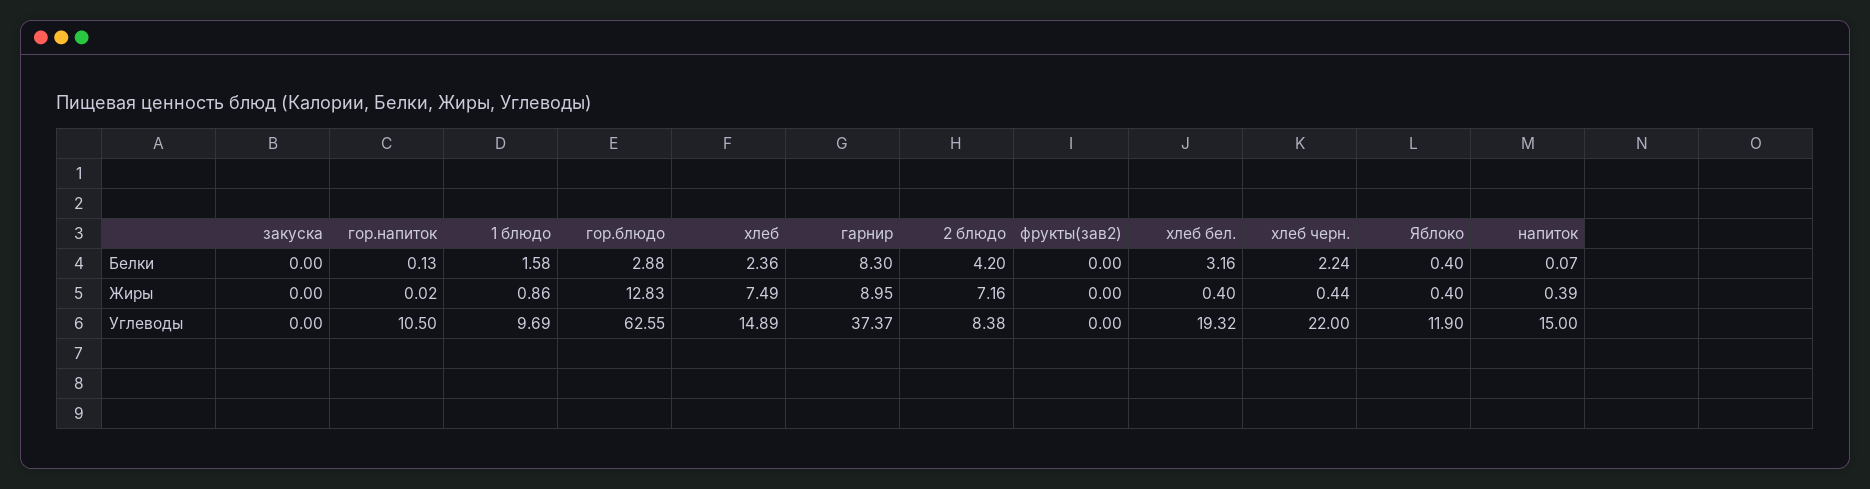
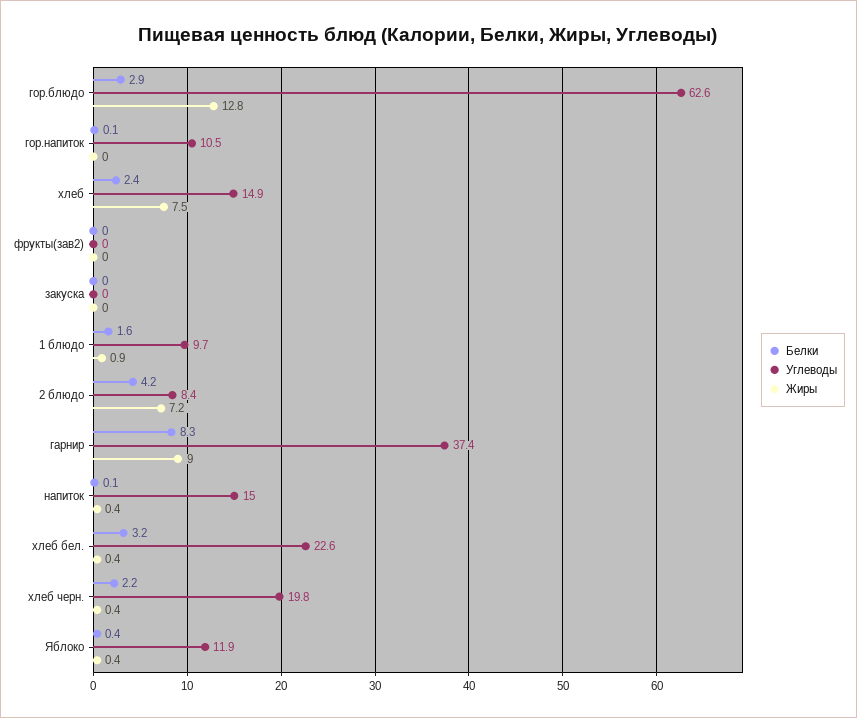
  {
    "Белки": {
      "закуска": 0,
      "гор.напиток": 0.13,
      "1 блюдо": 1.58,
      "гор.блюдо": 2.88,
      "хлеб": 2.36,
      "гарнир": 8.3,
      "2 блюдо": 4.2,
      "фрукты(зав2)": 0,
      "хлеб бел.": 3.16,
      "хлеб черн.": 2.24,
      "Яблоко": 0.4,
      "напиток": 0.07
    },
    "Жиры": {
      "закуска": 0,
      "гор.напиток": 0.02,
      "1 блюдо": 0.86,
      "гор.блюдо": 12.83,
      "хлеб": 7.49,
      "гарнир": 8.95,
      "2 блюдо": 7.16,
      "фрукты(зав2)": 0,
      "хлеб бел.": 0.4,
      "хлеб черн.": 0.44,
      "Яблоко": 0.4,
      "напиток": 0.39
    },
    "Углеводы": {
      "закуска": 0,
      "гор.напиток": 10.5,
      "1 блюдо": 9.69,
      "гор.блюдо": 62.55,
      "хлеб": 14.89,
      "гарнир": 37.37,
      "2 блюдо": 8.38,
      "фрукты(зав2)": 0,
-     "хлеб бел.": 19.32,
+     "хлеб бел.": 22.6,
-     "хлеб черн.": 22,
+     "хлеб черн.": 19.8,
      "Яблоко": 11.9,
      "напиток": 15
    }
  }

